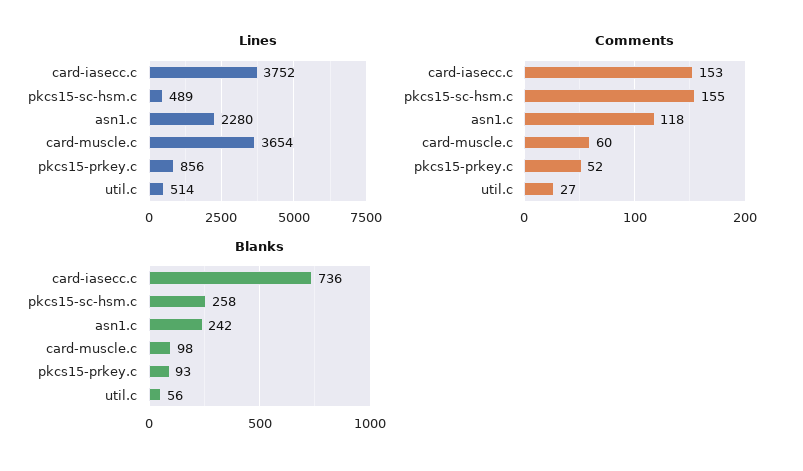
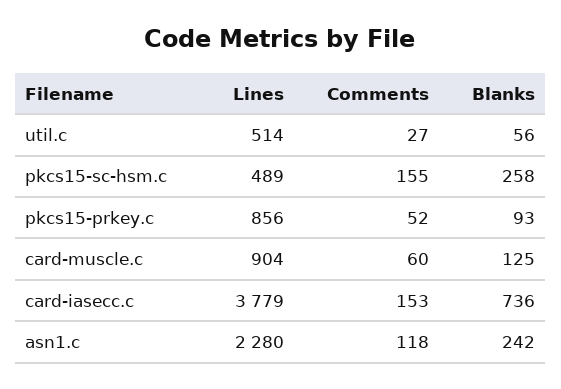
  {
    "Lines": {
-     "card-iasecc.c": 3752,
+     "card-iasecc.c": 3779,
      "pkcs15-sc-hsm.c": 489,
      "asn1.c": 2280,
-     "card-muscle.c": 3654,
+     "card-muscle.c": 904,
      "pkcs15-prkey.c": 856,
      "util.c": 514
    },
    "Comments": {
      "card-iasecc.c": 153,
      "pkcs15-sc-hsm.c": 155,
      "asn1.c": 118,
      "card-muscle.c": 60,
      "pkcs15-prkey.c": 52,
      "util.c": 27
    },
    "Blanks": {
      "card-iasecc.c": 736,
      "pkcs15-sc-hsm.c": 258,
      "asn1.c": 242,
-     "card-muscle.c": 98,
+     "card-muscle.c": 125,
      "pkcs15-prkey.c": 93,
      "util.c": 56
    }
  }

